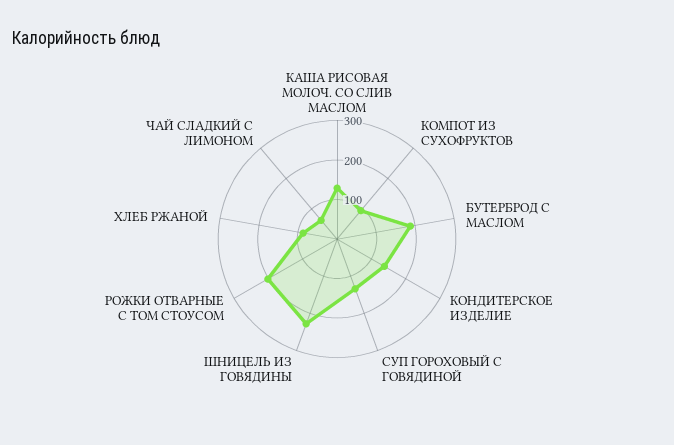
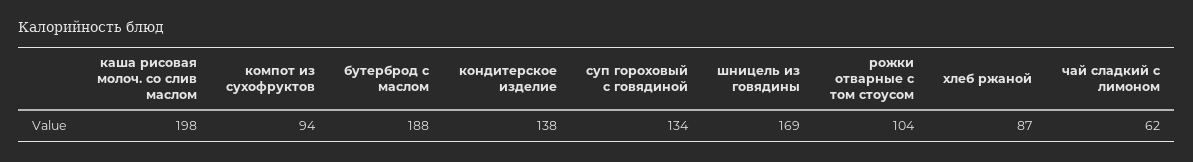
  {
-   "КАША РИСОВАЯ МОЛОЧ. СО СЛИВ МАСЛОМ": 125,
+   "КАША РИСОВАЯ МОЛОЧ. СО СЛИВ МАСЛОМ": 198,
    "КОМПОТ ИЗ СУХОФРУКТОВ": 94,
    "БУТЕРБРОД С МАСЛОМ": 188,
    "КОНДИТЕРСКОЕ ИЗДЕЛИЕ": 138,
    "СУП ГОРОХОВЫЙ С ГОВЯДИНОЙ": 134,
-   "ШНИЦЕЛЬ ИЗ ГОВЯДИНЫ": 225,
+   "ШНИЦЕЛЬ ИЗ ГОВЯДИНЫ": 169,
-   "РОЖКИ ОТВАРНЫЕ С ТОМ СТОУСОМ": 200,
+   "РОЖКИ ОТВАРНЫЕ С ТОМ СТОУСОМ": 104,
    "ХЛЕБ РЖАНОЙ": 87,
    "ЧАЙ СЛАДКИЙ С ЛИМОНОМ": 62
  }

